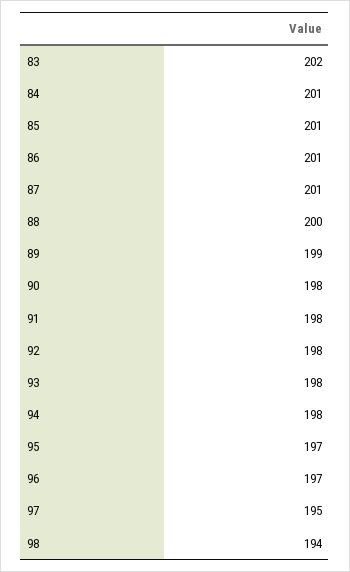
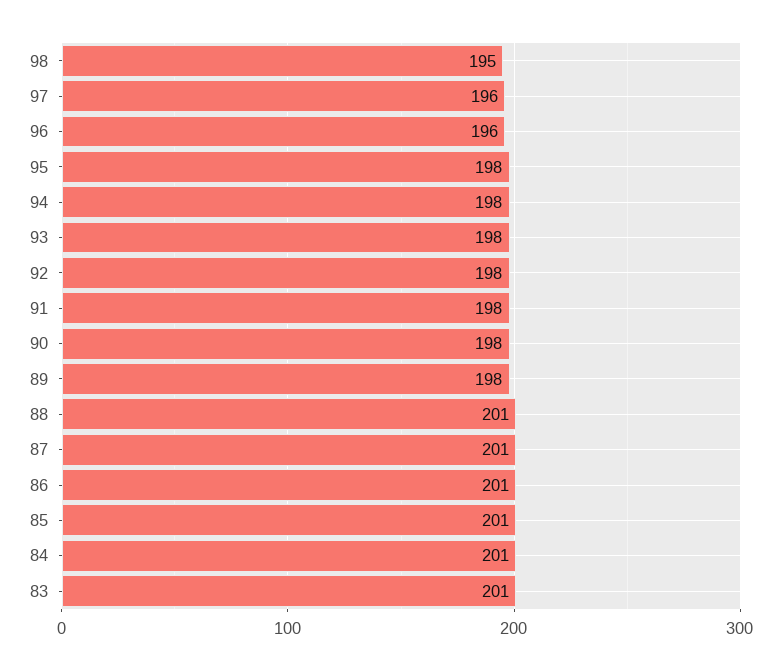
  {
-   "83": 202,
+   "83": 201,
    "84": 201,
    "85": 201,
    "86": 201,
    "87": 201,
-   "88": 200,
+   "88": 201,
-   "89": 199,
+   "89": 198,
    "90": 198,
    "91": 198,
    "92": 198,
    "93": 198,
    "94": 198,
-   "95": 197,
+   "95": 198,
-   "96": 197,
+   "96": 196,
-   "97": 195,
+   "97": 196,
-   "98": 194
+   "98": 195
  }

